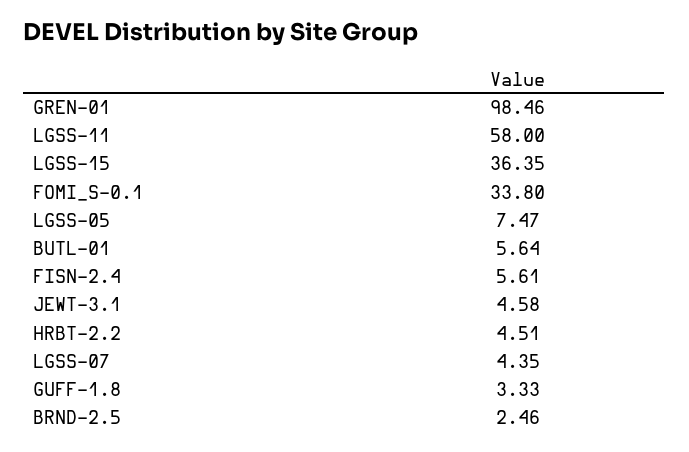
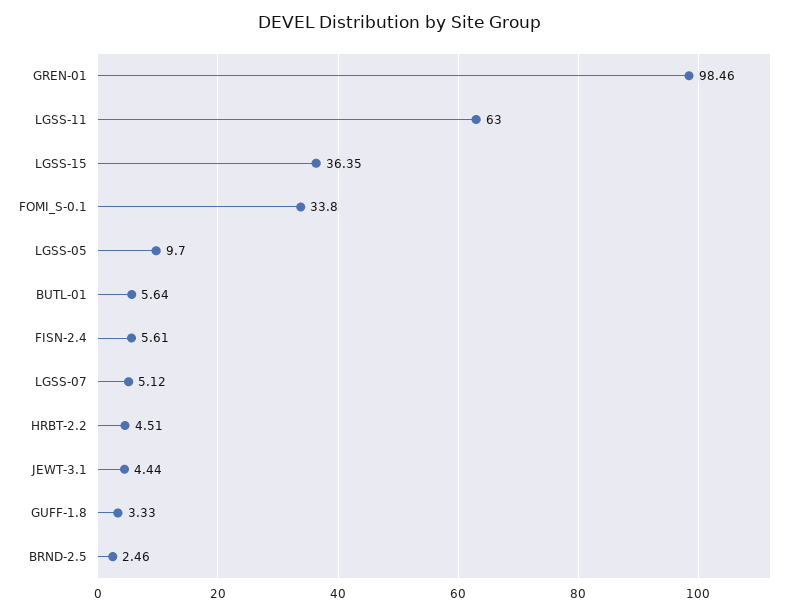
  {
    "GREN-01": 98.46,
-   "LGSS-11": 58,
+   "LGSS-11": 63,
    "LGSS-15": 36.35,
    "FOMI_S-0.1": 33.8,
-   "LGSS-05": 7.47,
+   "LGSS-05": 9.7,
    "BUTL-01": 5.64,
    "FISN-2.4": 5.61,
-   "JEWT-3.1": 4.58,
+   "JEWT-3.1": 4.44,
    "HRBT-2.2": 4.51,
-   "LGSS-07": 4.35,
+   "LGSS-07": 5.12,
    "GUFF-1.8": 3.33,
    "BRND-2.5": 2.46
  }

